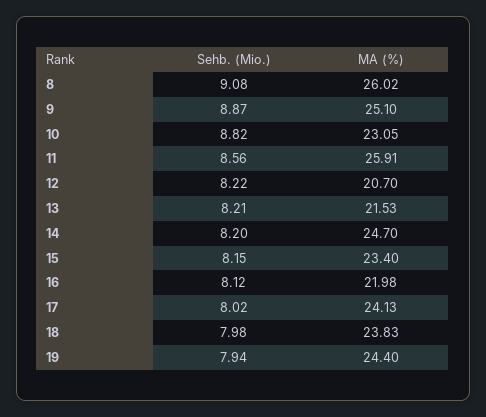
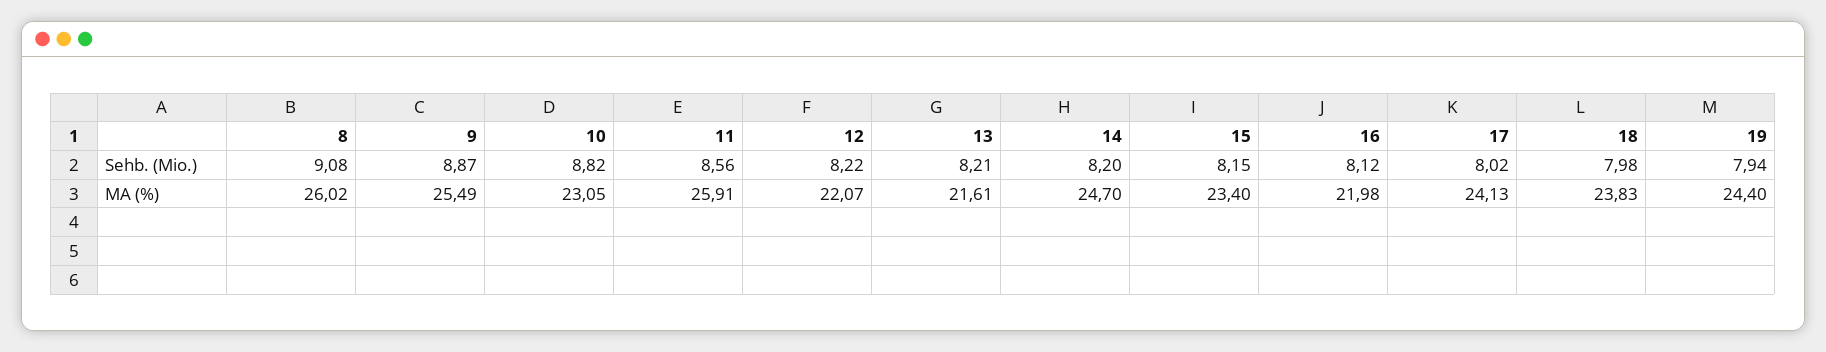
  {
    "Sehb. (Mio.)": {
      "8": 9.08,
      "9": 8.87,
      "10": 8.82,
      "11": 8.56,
      "12": 8.22,
      "13": 8.21,
      "14": 8.2,
      "15": 8.15,
      "16": 8.12,
      "17": 8.02,
      "18": 7.98,
      "19": 7.94
    },
    "MA (%)": {
      "8": 26.02,
-     "9": 25.1,
+     "9": 25.49,
      "10": 23.05,
      "11": 25.91,
-     "12": 20.7,
+     "12": 22.07,
-     "13": 21.53,
+     "13": 21.61,
      "14": 24.7,
      "15": 23.4,
      "16": 21.98,
      "17": 24.13,
      "18": 23.83,
      "19": 24.4
    }
  }

